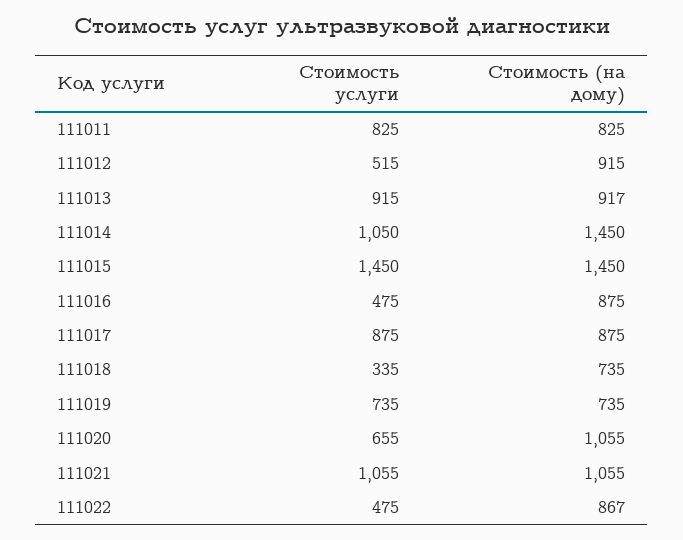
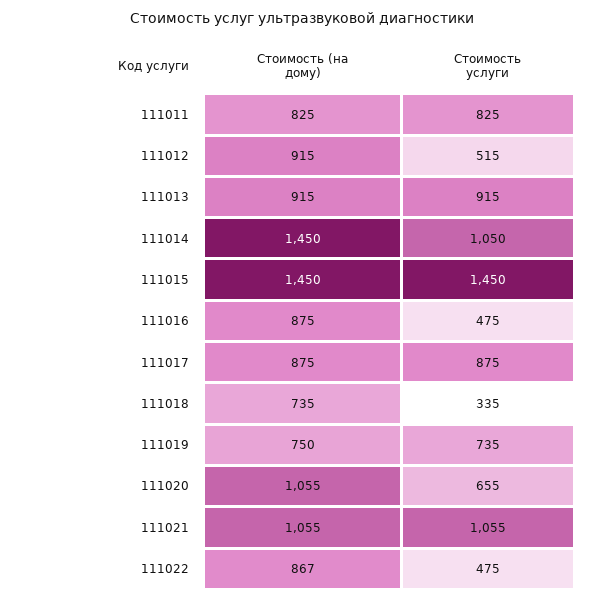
  {
    "Стоимость услуги": {
      "111011": 825,
      "111012": 515,
      "111013": 915,
      "111014": 1050,
      "111015": 1450,
      "111016": 475,
      "111017": 875,
      "111018": 335,
      "111019": 735,
      "111020": 655,
      "111021": 1055,
      "111022": 475
    },
    "Стоимость (на дому)": {
      "111011": 825,
      "111012": 915,
-     "111013": 917,
+     "111013": 915,
      "111014": 1450,
      "111015": 1450,
      "111016": 875,
      "111017": 875,
      "111018": 735,
-     "111019": 735,
+     "111019": 750,
      "111020": 1055,
      "111021": 1055,
      "111022": 867
    }
  }

